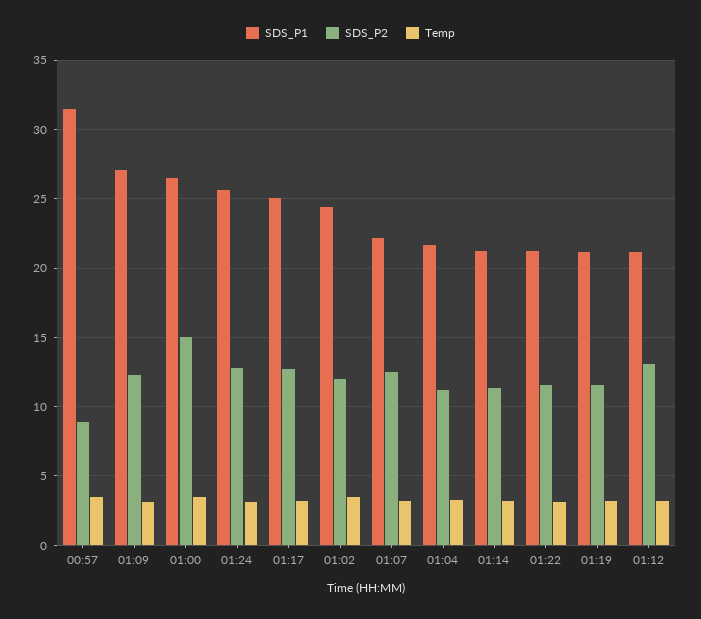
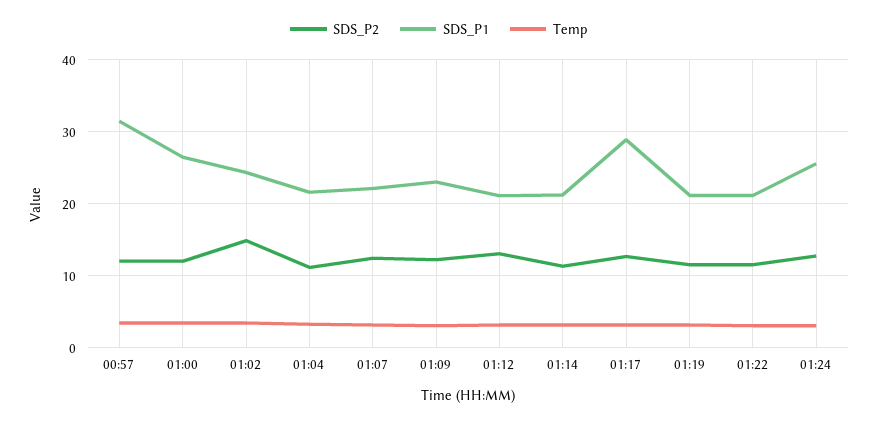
  {
    "SDS_P1": {
      "00:57": 31.5,
-     "01:09": 27,
+     "01:09": 23,
      "01:00": 26.5,
      "01:24": 25.5,
-     "01:17": 25,
+     "01:17": 29,
      "01:02": 24.5,
      "01:07": 22,
      "01:04": 21.5,
      "01:14": 21.5,
      "01:22": 21,
      "01:19": 21,
      "01:12": 21
    },
    "SDS_P2": {
-     "00:57": 9,
+     "00:57": 12,
      "01:09": 12.5,
-     "01:00": 15,
+     "01:00": 12,
      "01:24": 13,
      "01:17": 12.5,
-     "01:02": 12,
+     "01:02": 15,
      "01:07": 12.5,
      "01:04": 11,
      "01:14": 11.5,
      "01:22": 11.5,
      "01:19": 11.5,
      "01:12": 13
    },
    "Temp": {
      "00:57": 3.5,
      "01:09": 3,
      "01:00": 3.5,
      "01:24": 3,
      "01:17": 3,
      "01:02": 3.5,
      "01:07": 3,
      "01:04": 3.5,
      "01:14": 3,
      "01:22": 3,
      "01:19": 3,
      "01:12": 3
    }
  }

